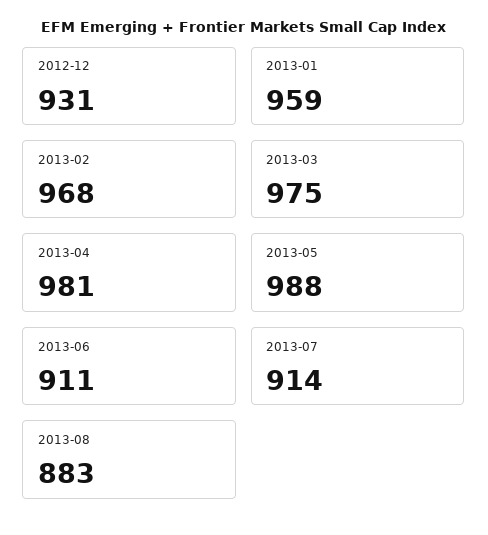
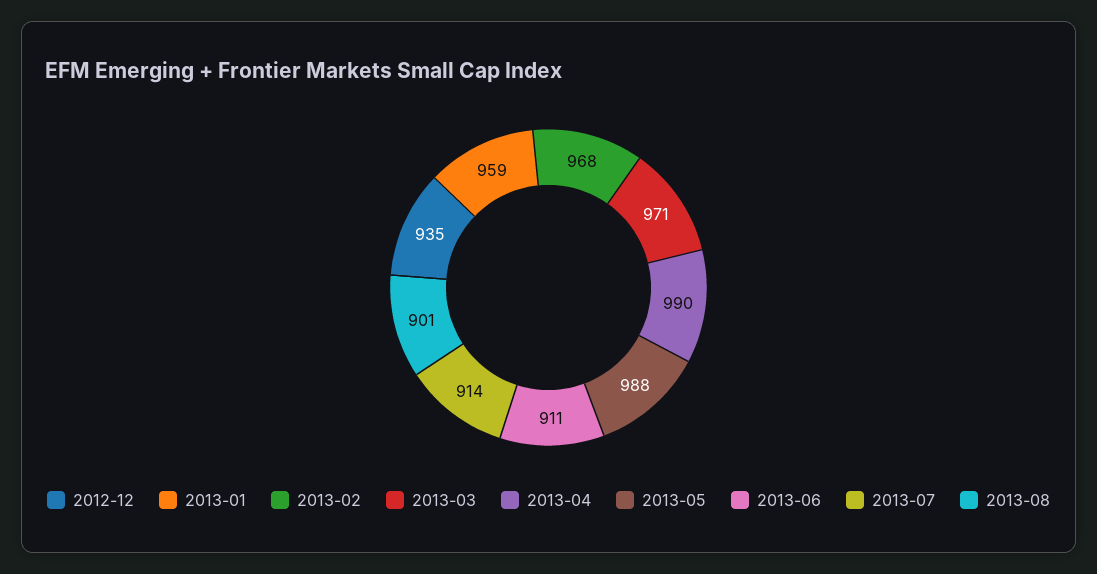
  {
-   "2012-12": 931,
+   "2012-12": 935,
    "2013-01": 959,
    "2013-02": 968,
-   "2013-03": 975,
+   "2013-03": 971,
-   "2013-04": 981,
+   "2013-04": 990,
    "2013-05": 988,
    "2013-06": 911,
    "2013-07": 914,
-   "2013-08": 883
+   "2013-08": 901
  }

